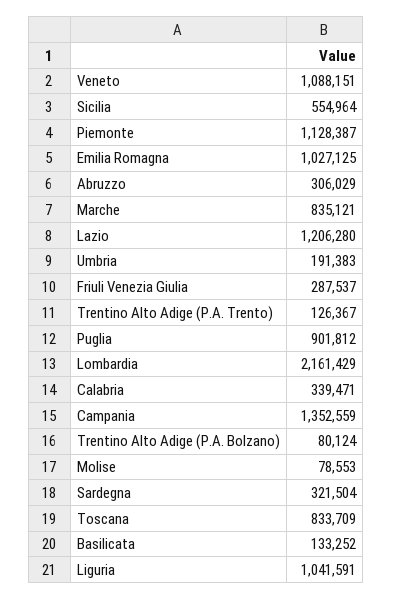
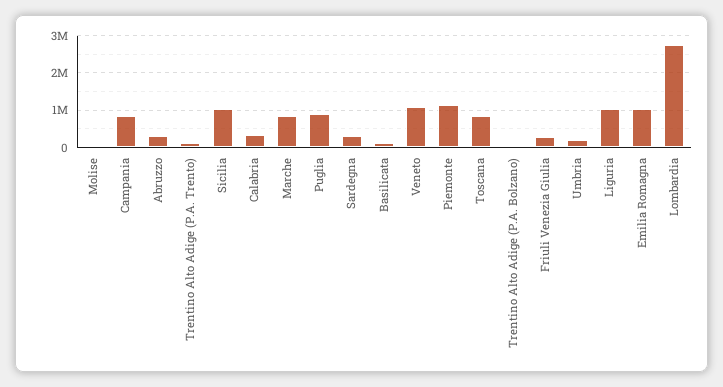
  {
    "Veneto": 1088151,
-   "Sicilia": 554964,
+   "Sicilia": 1000000,
    "Piemonte": 1128387,
    "Emilia Romagna": 1027125,
    "Abruzzo": 306029,
    "Marche": 835121,
-   "Lazio": 1206280,
    "Umbria": 191383,
    "Friuli Venezia Giulia": 287537,
    "Trentino Alto Adige (P.A. Trento)": 126367,
    "Puglia": 901812,
-   "Lombardia": 2161429,
+   "Lombardia": 2800000,
    "Calabria": 339471,
-   "Campania": 1352559,
+   "Campania": 800000,
    "Trentino Alto Adige (P.A. Bolzano)": 80124,
    "Molise": 78553,
    "Sardegna": 321504,
    "Toscana": 833709,
    "Basilicata": 133252,
    "Liguria": 1041591
  }

